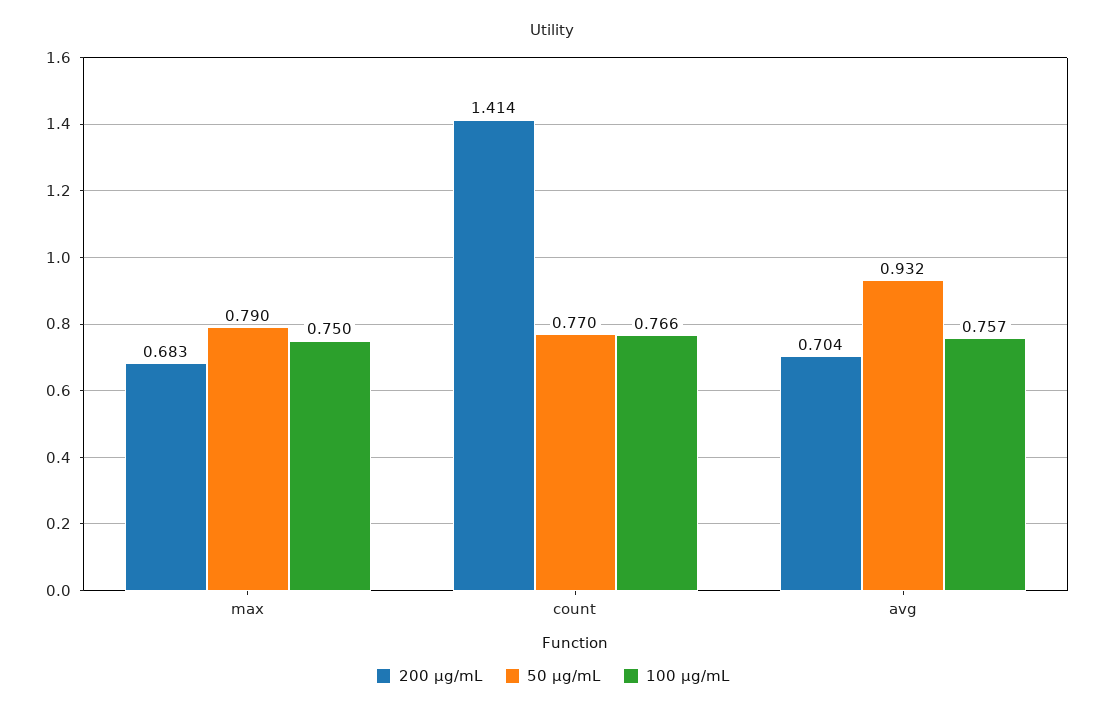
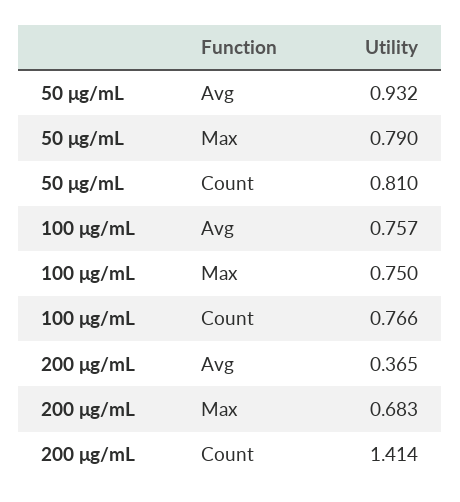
  {
    "200 μg/mL": {
      "max": 0.683,
      "count": 1.414,
-     "avg": 0.704
+     "avg": 0.365
    },
    "50 μg/mL": {
      "max": 0.79,
-     "count": 0.77,
+     "count": 0.81,
      "avg": 0.932
    },
    "100 μg/mL": {
      "max": 0.75,
      "count": 0.766,
      "avg": 0.757
    }
  }

